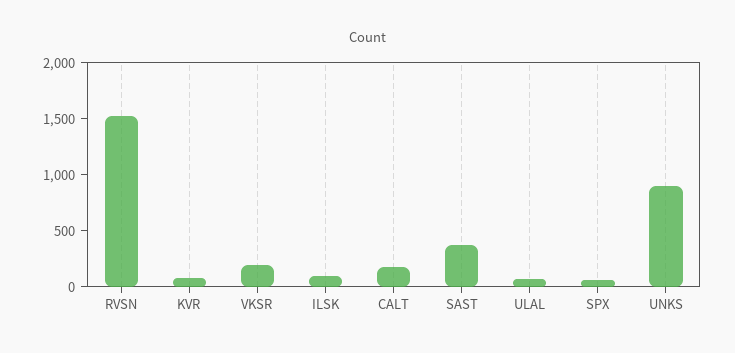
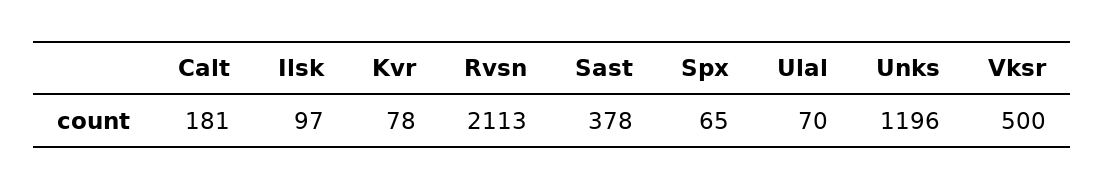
  {
-   "RVSN": 1500,
+   "RVSN": 2113,
    "KVR": 78,
-   "VKSR": 200,
+   "VKSR": 500,
    "ILSK": 97,
    "CALT": 181,
    "SAST": 378,
    "ULAL": 70,
    "SPX": 65,
-   "UNKS": 900
+   "UNKS": 1196
  }

